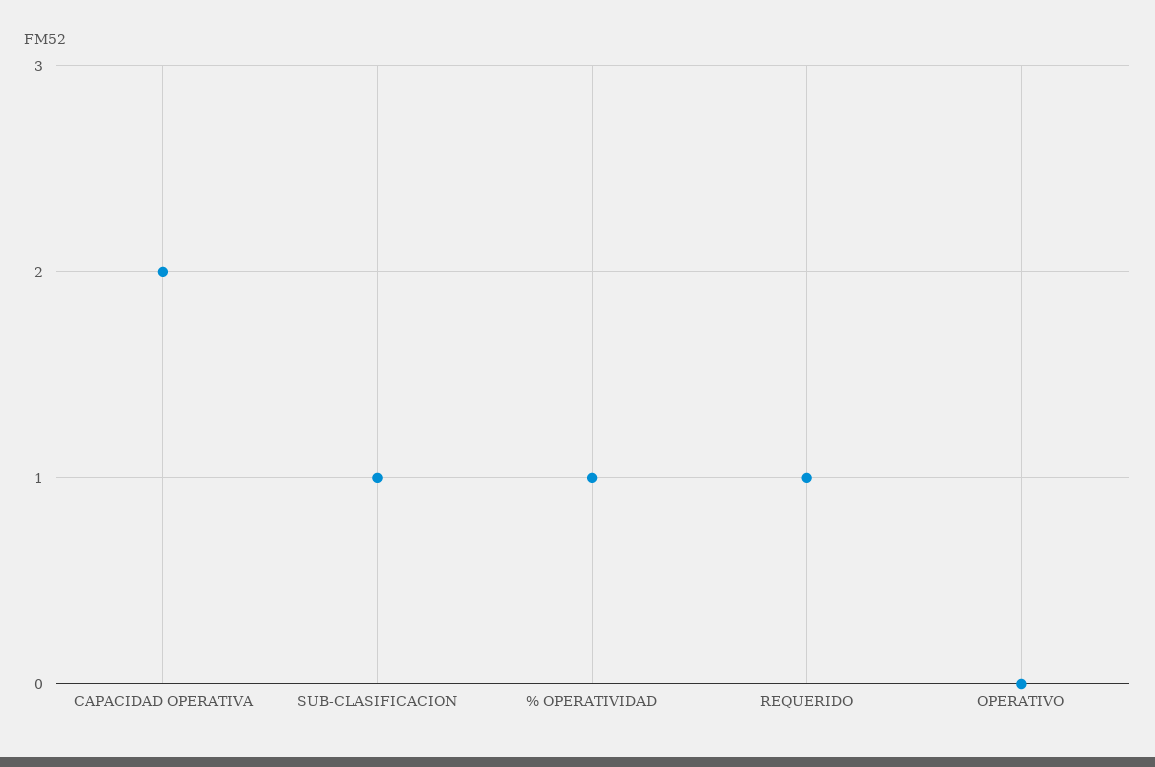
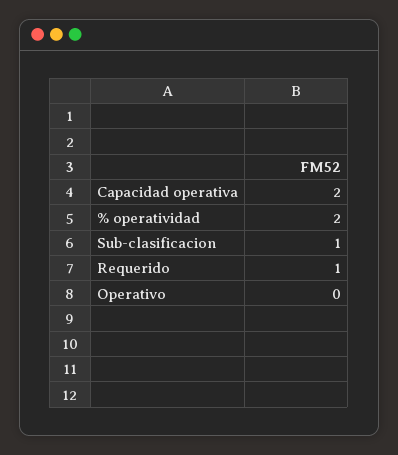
  {
    "CAPACIDAD OPERATIVA": 2,
    "SUB-CLASIFICACION": 1,
-   "% OPERATIVIDAD": 1,
+   "% OPERATIVIDAD": 2,
    "REQUERIDO": 1,
    "OPERATIVO": 0
  }

